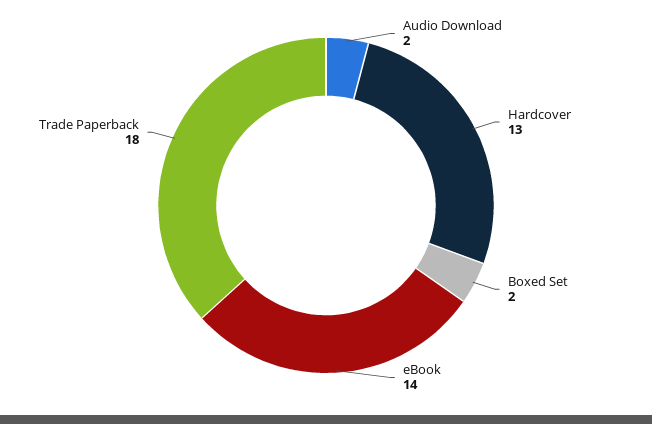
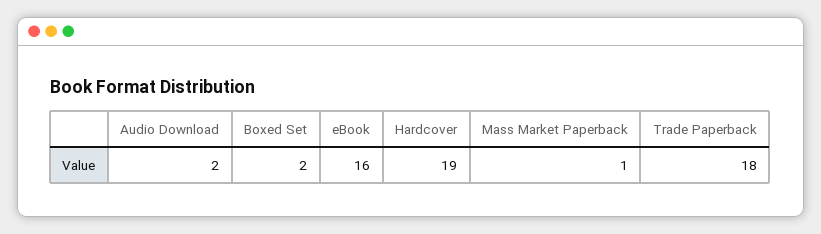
  {
    "Audio Download": 2,
-   "Hardcover": 13,
+   "Hardcover": 19,
    "Boxed Set": 2,
-   "eBook": 14,
+   "eBook": 16,
-   "Trade Paperback": 18
+   "Trade Paperback": 18,
+   "Mass Market Paperback": 1
  }

